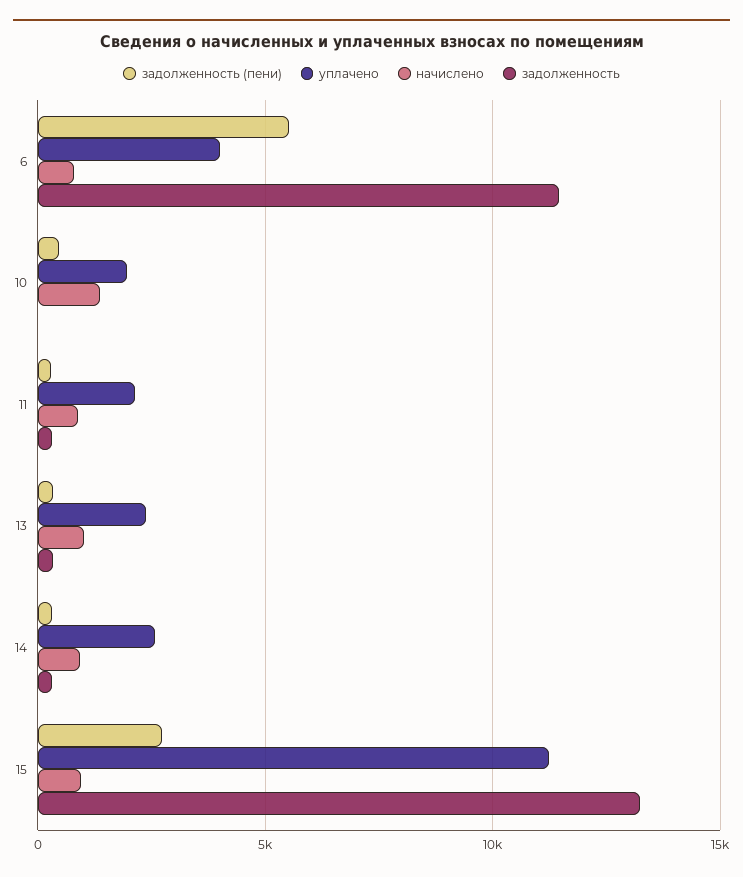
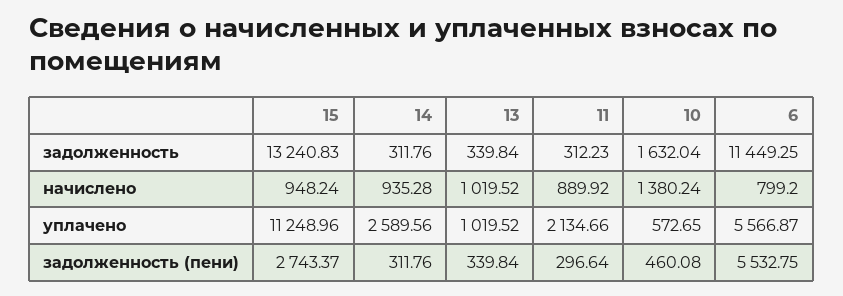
  {
    "задолженность (пени)": {
      "6": 5532.75,
      "10": 460.08,
      "11": 296.64,
      "13": 339.84,
      "14": 311.76,
      "15": 2743.37
    },
    "уплачено": {
-     "6": 4000,
+     "6": 5566.87,
-     "10": 2000,
+     "10": 572.65,
      "11": 2134.66,
-     "13": 2500,
+     "13": 1019.52,
      "14": 2589.56,
      "15": 11248.96
    },
    "начислено": {
      "6": 799.2,
      "10": 1380.24,
      "11": 889.92,
      "13": 1019.52,
      "14": 935.28,
      "15": 948.24
    },
    "задолженность": {
      "6": 11449.25,
-     "10": 0,
+     "10": 1632.04,
      "11": 312.23,
      "13": 339.84,
      "14": 311.76,
      "15": 13240.83
    }
  }

